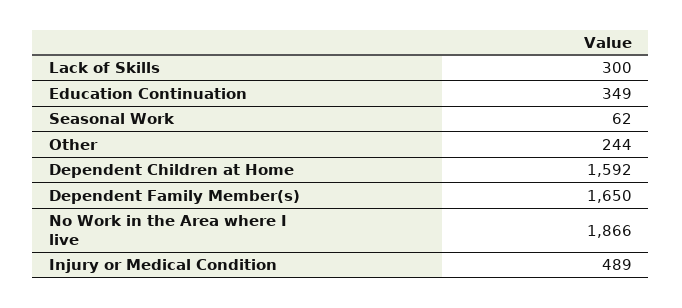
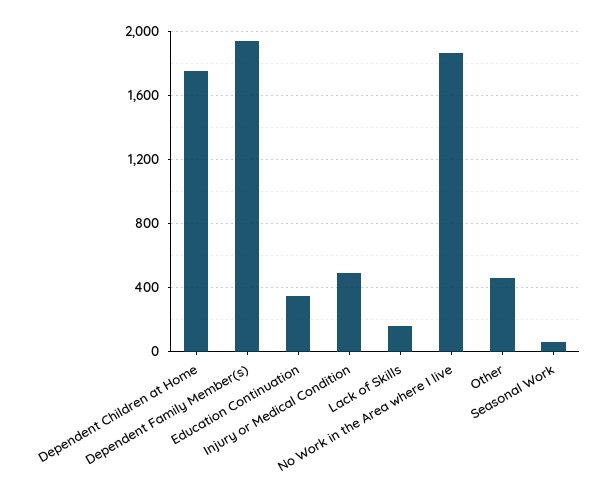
  {
-   "Lack of Skills": 300,
+   "Lack of Skills": 150,
    "Education Continuation": 349,
    "Seasonal Work": 62,
-   "Other": 244,
+   "Other": 450,
-   "Dependent Children at Home": 1592,
+   "Dependent Children at Home": 1750,
-   "Dependent Family Member(s)": 1650,
+   "Dependent Family Member(s)": 1950,
    "No Work in the Area where I live": 1866,
    "Injury or Medical Condition": 489
  }

